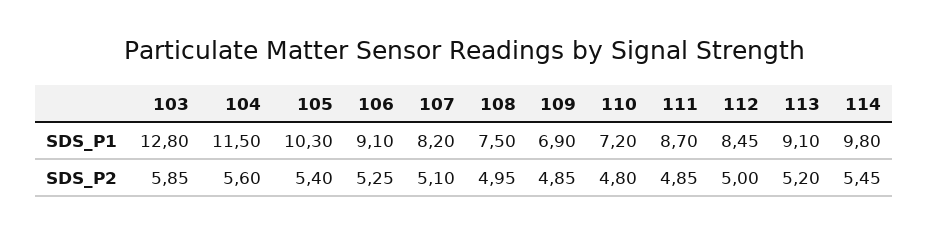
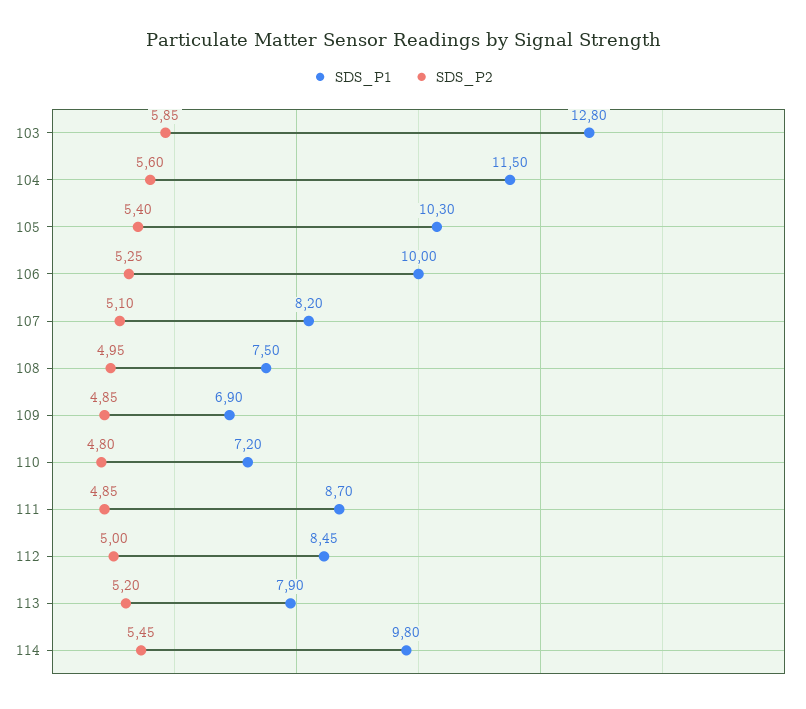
  {
    "SDS_P1": {
      "103": 12.8,
      "104": 11.5,
      "105": 10.3,
-     "106": 9.1,
+     "106": 10,
      "107": 8.2,
      "108": 7.5,
      "109": 6.9,
      "110": 7.2,
      "111": 8.7,
      "112": 8.45,
-     "113": 9.1,
+     "113": 7.9,
      "114": 9.8
    },
    "SDS_P2": {
      "103": 5.85,
      "104": 5.6,
      "105": 5.4,
      "106": 5.25,
      "107": 5.1,
      "108": 4.95,
      "109": 4.85,
      "110": 4.8,
      "111": 4.85,
      "112": 5,
      "113": 5.2,
      "114": 5.45
    }
  }

